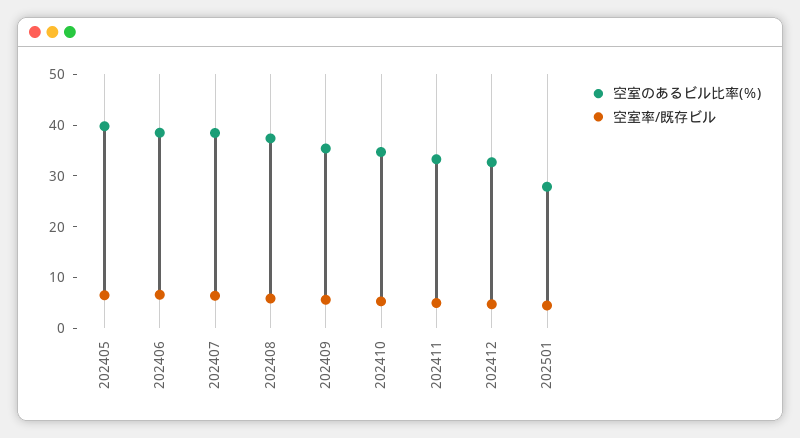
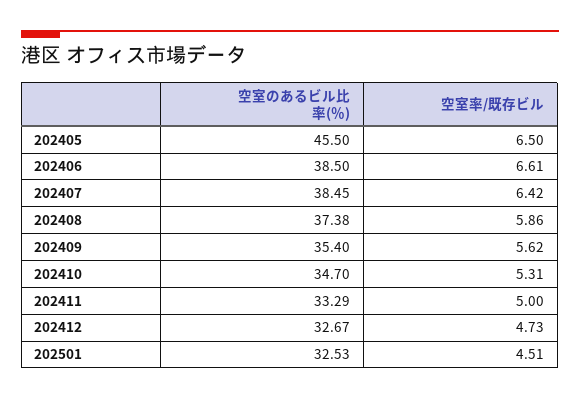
  {
    "空室のあるビル比率(％)": {
-     "202405": 40,
+     "202405": 45.5,
      "202406": 38.5,
      "202407": 38.45,
      "202408": 37.38,
      "202409": 35.4,
      "202410": 34.7,
      "202411": 33.29,
      "202412": 32.67,
-     "202501": 28
+     "202501": 32.53
    },
    "空室率/既存ビル": {
      "202405": 6.5,
      "202406": 6.61,
      "202407": 6.42,
      "202408": 5.86,
      "202409": 5.62,
      "202410": 5.31,
      "202411": 5,
      "202412": 4.73,
      "202501": 4.51
    }
  }

